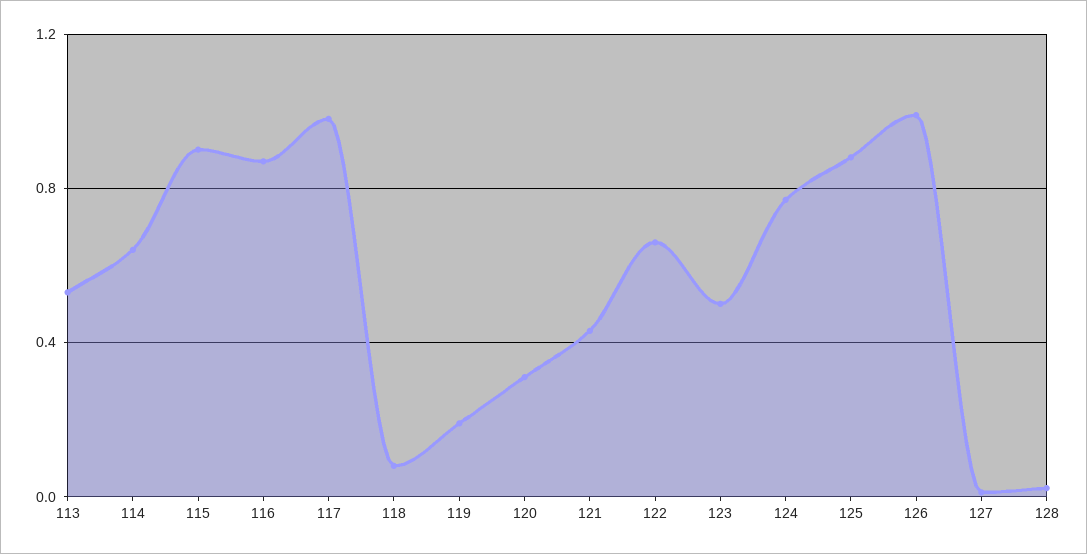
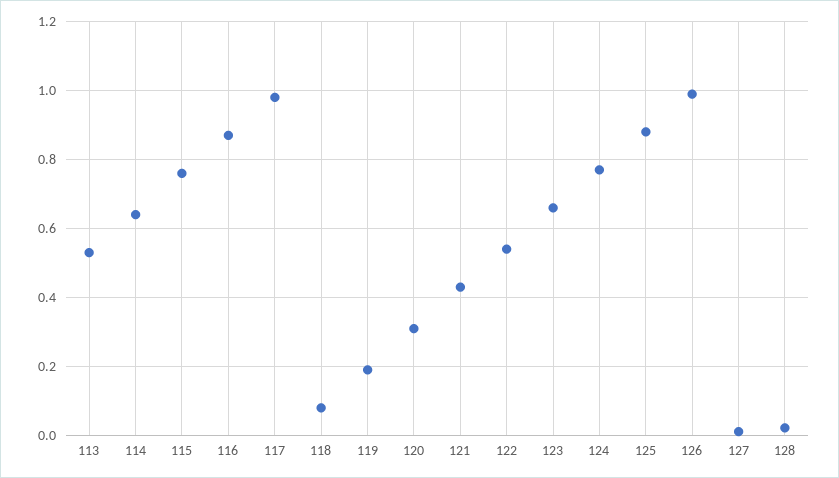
  {
    "113": 0.54,
    "114": 0.64,
-   "115": 0.9,
+   "115": 0.76,
    "116": 0.88,
    "117": 0.98,
    "118": 0.08,
    "119": 0.2,
    "120": 0.32,
    "121": 0.44,
-   "122": 0.65,
+   "122": 0.54,
-   "123": 0.5,
+   "123": 0.66,
    "124": 0.78,
    "125": 0.88,
    "126": 1,
    "127": 0.02,
    "128": 0.02
  }

